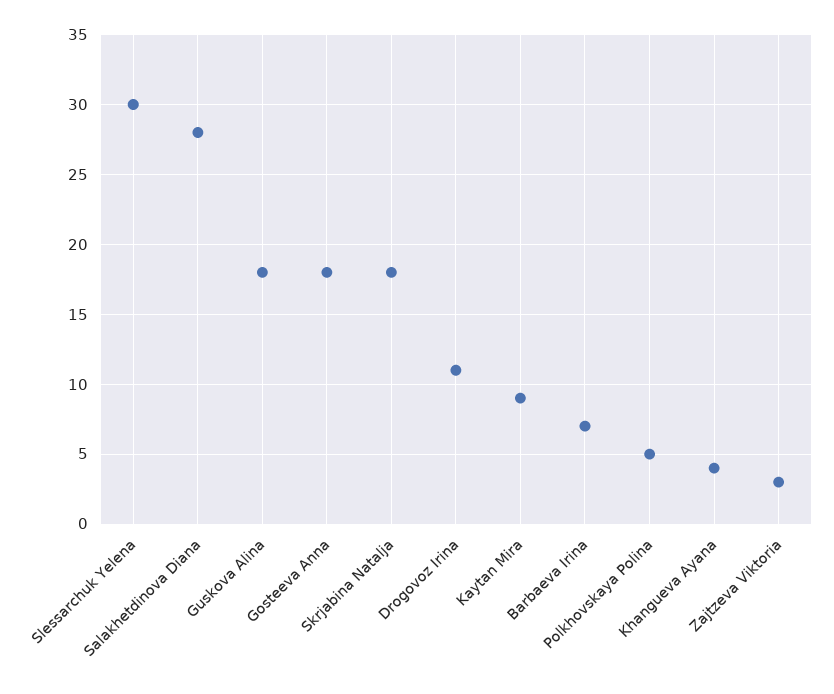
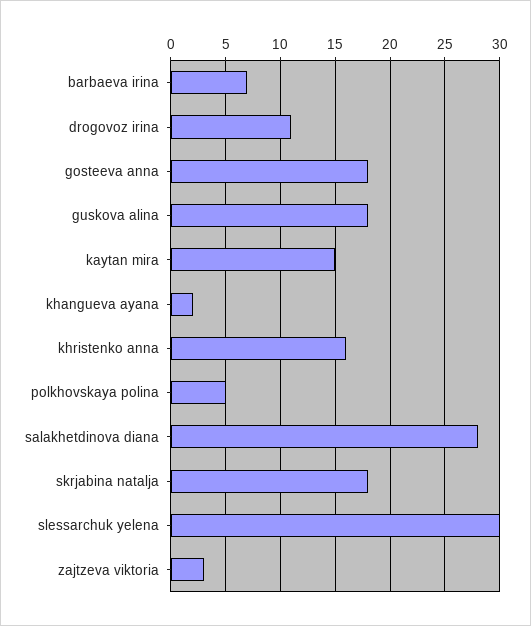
  {
    "Slessarchuk Yelena": 30,
    "Salakhetdinova Diana": 28,
    "Guskova Alina": 18,
    "Gosteeva Anna": 18,
    "Skrjabina Natalja": 18,
    "Drogovoz Irina": 11,
-   "Kaytan Mira": 9,
+   "Kaytan Mira": 15,
    "Barbaeva Irina": 7,
    "Polkhovskaya Polina": 5,
-   "Khangueva Ayana": 4,
+   "Khangueva Ayana": 2,
-   "Zajtzeva Viktoria": 3
+   "Zajtzeva Viktoria": 3,
+   "khristenko anna": 16
  }

